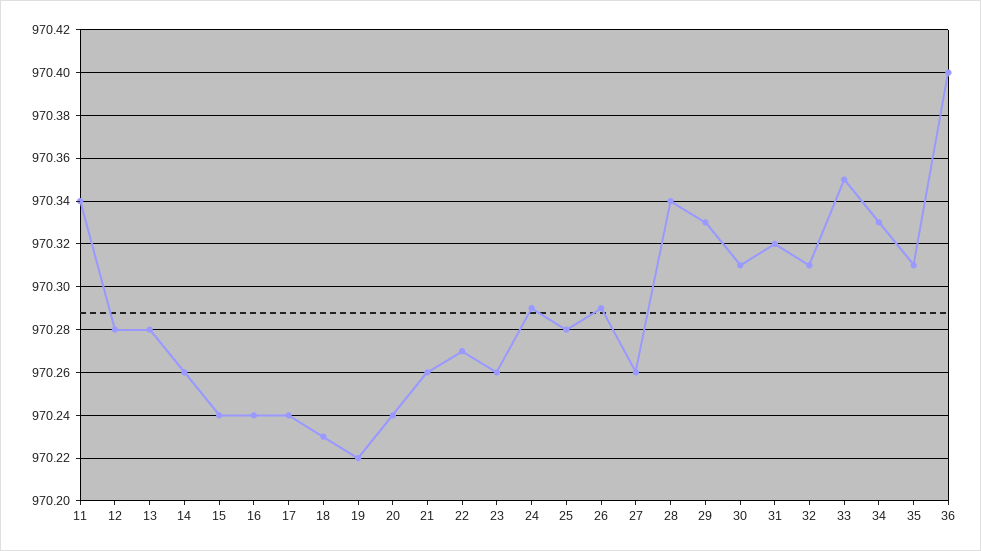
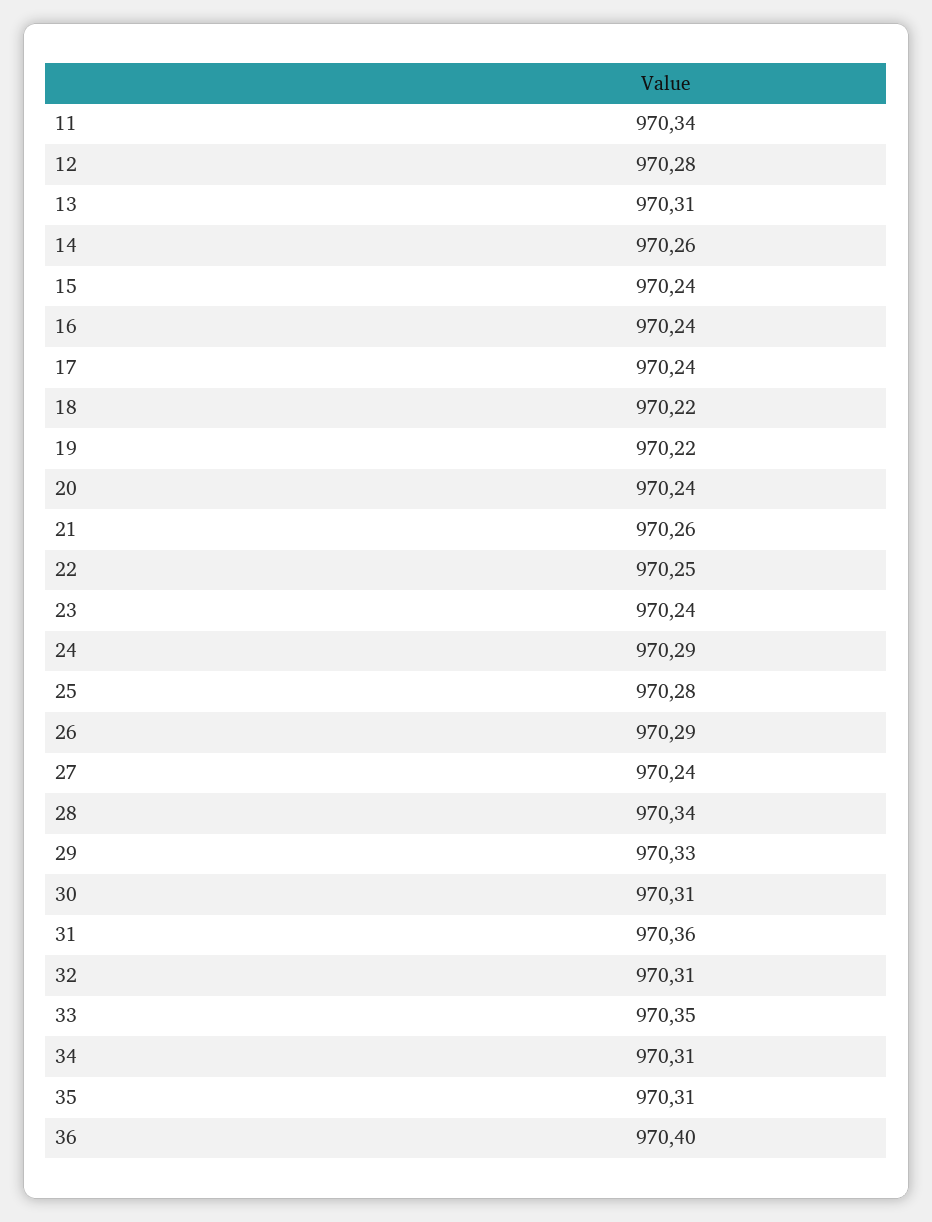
  {
    "11": 970.34,
    "12": 970.28,
-   "13": 970.28,
+   "13": 970.31,
    "14": 970.26,
    "15": 970.24,
    "16": 970.24,
    "17": 970.24,
-   "18": 970.23,
+   "18": 970.22,
    "19": 970.22,
    "20": 970.24,
    "21": 970.26,
-   "22": 970.27,
+   "22": 970.25,
-   "23": 970.26,
+   "23": 970.24,
    "24": 970.29,
    "25": 970.28,
    "26": 970.29,
-   "27": 970.26,
+   "27": 970.24,
    "28": 970.34,
    "29": 970.33,
    "30": 970.31,
-   "31": 970.32,
+   "31": 970.36,
    "32": 970.31,
    "33": 970.35,
-   "34": 970.33,
+   "34": 970.31,
    "35": 970.31,
    "36": 970.4
  }

